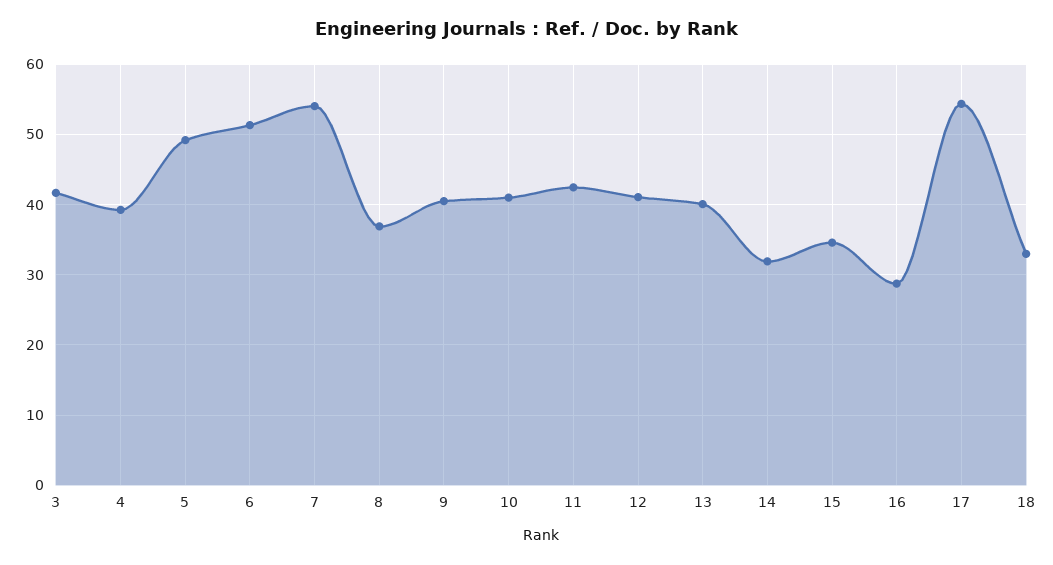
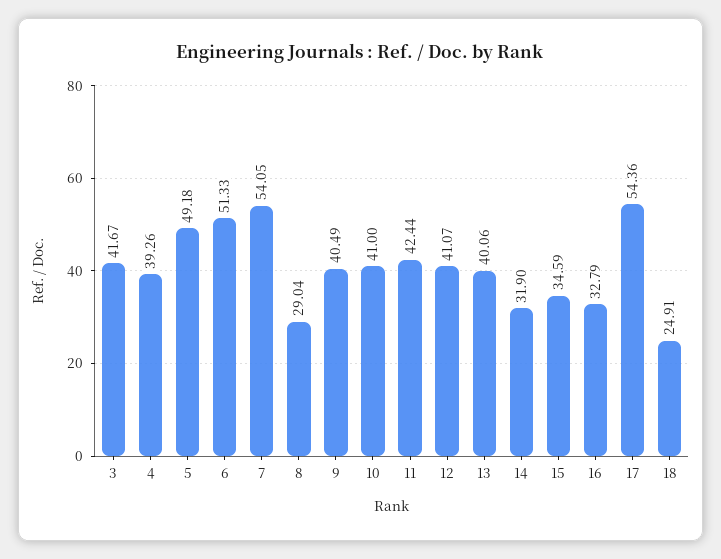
  {
    "3": 41.67,
    "4": 39.26,
    "5": 49.18,
    "6": 51.33,
    "7": 54.05,
-   "8": 37,
+   "8": 29.04,
    "9": 40.49,
    "10": 41,
    "11": 42.44,
    "12": 41.07,
    "13": 40.06,
    "14": 31.9,
    "15": 34.59,
-   "16": 29,
+   "16": 32.79,
    "17": 54.36,
-   "18": 33
+   "18": 24.91
  }

